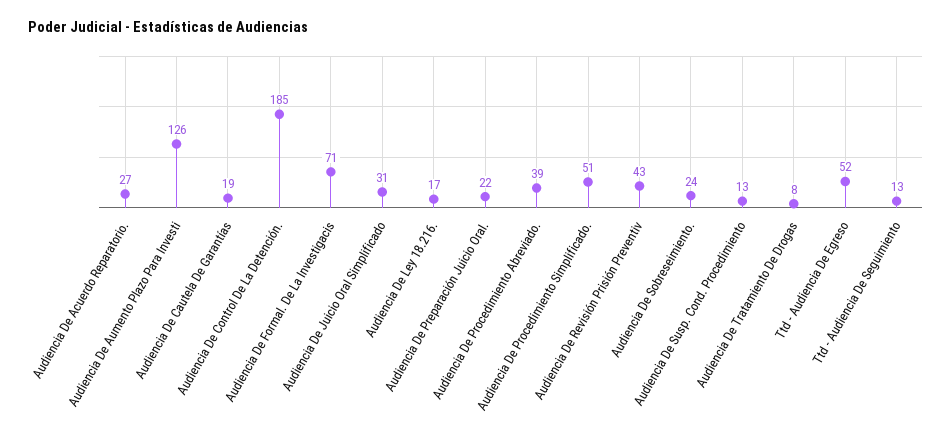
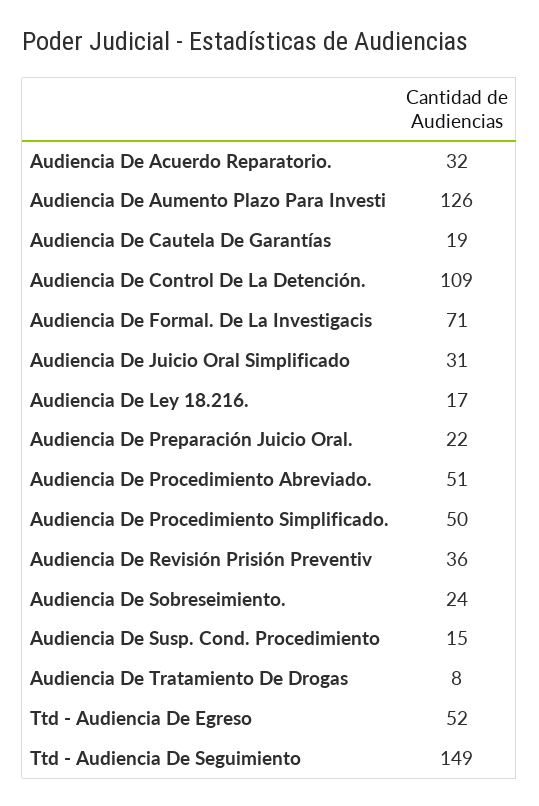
  {
-   "Audiencia De Acuerdo Reparatorio.": 27,
+   "Audiencia De Acuerdo Reparatorio.": 32,
    "Audiencia De Aumento Plazo Para Investi": 126,
    "Audiencia De Cautela De Garantías": 19,
-   "Audiencia De Control De La Detención.": 185,
+   "Audiencia De Control De La Detención.": 109,
    "Audiencia De Formal. De La Investigacis": 71,
    "Audiencia De Juicio Oral Simplificado": 31,
    "Audiencia De Ley 18.216.": 17,
    "Audiencia De Preparación Juicio Oral.": 22,
-   "Audiencia De Procedimiento Abreviado.": 39,
+   "Audiencia De Procedimiento Abreviado.": 51,
-   "Audiencia De Procedimiento Simplificado.": 51,
+   "Audiencia De Procedimiento Simplificado.": 50,
-   "Audiencia De Revisión Prisión Preventiv": 43,
+   "Audiencia De Revisión Prisión Preventiv": 36,
    "Audiencia De Sobreseimiento.": 24,
-   "Audiencia De Susp. Cond. Procedimiento": 13,
+   "Audiencia De Susp. Cond. Procedimiento": 15,
    "Audiencia De Tratamiento De Drogas": 8,
    "Ttd - Audiencia De Egreso": 52,
-   "Ttd - Audiencia De Seguimiento": 13
+   "Ttd - Audiencia De Seguimiento": 149
  }

